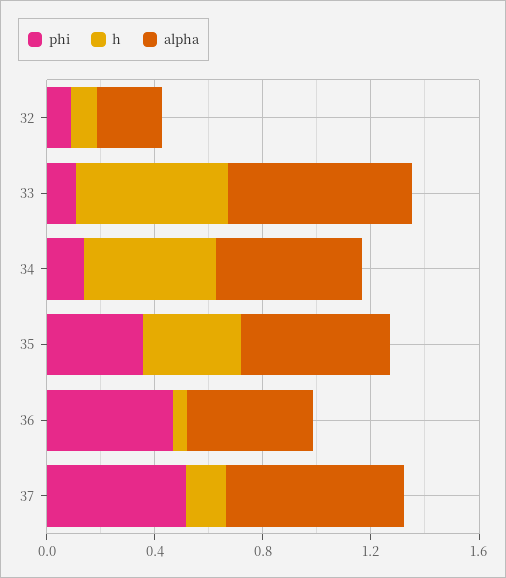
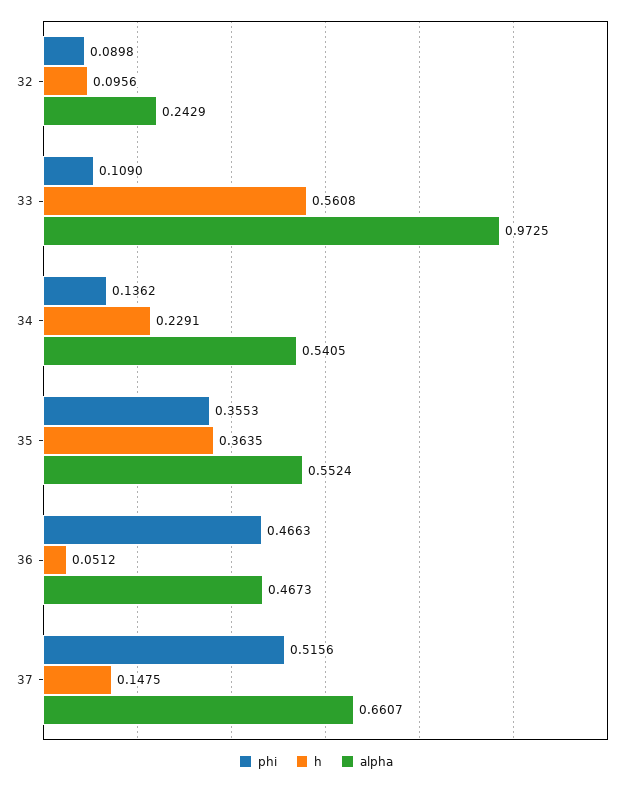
  {
    "phi": {
      "32": 0.0898,
      "33": 0.109,
      "34": 0.1362,
      "35": 0.3553,
      "36": 0.4663,
      "37": 0.5156
    },
    "h": {
      "32": 0.0956,
      "33": 0.5608,
-     "34": 0.5,
+     "34": 0.2291,
      "35": 0.3635,
      "36": 0.0512,
      "37": 0.1475
    },
    "alpha": {
      "32": 0.2429,
-     "33": 0.7,
+     "33": 0.9725,
      "34": 0.5405,
      "35": 0.5524,
      "36": 0.4673,
      "37": 0.6607
    }
  }

